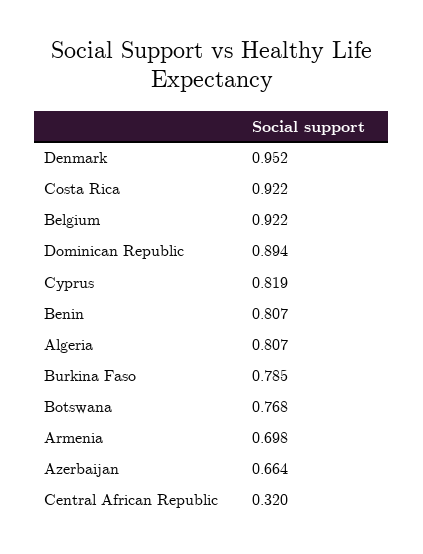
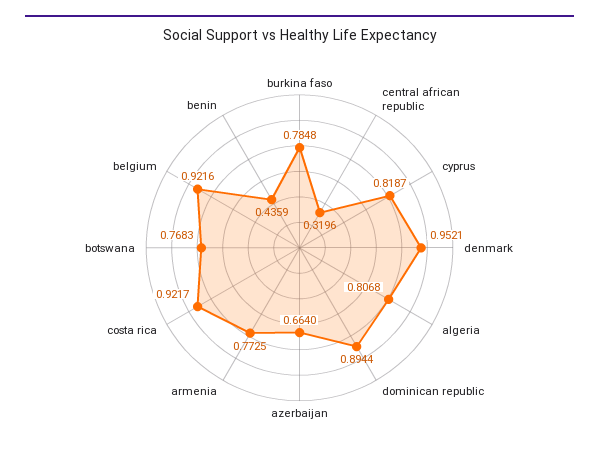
  {
    "Denmark": 0.9521,
    "Costa Rica": 0.9217,
    "Belgium": 0.9216,
    "Dominican Republic": 0.8944,
    "Cyprus": 0.8187,
-   "Benin": 0.807,
+   "Benin": 0.4359,
    "Algeria": 0.8068,
    "Burkina Faso": 0.7848,
    "Botswana": 0.7683,
-   "Armenia": 0.698,
+   "Armenia": 0.7725,
    "Azerbaijan": 0.664,
    "Central African Republic": 0.3196
  }

